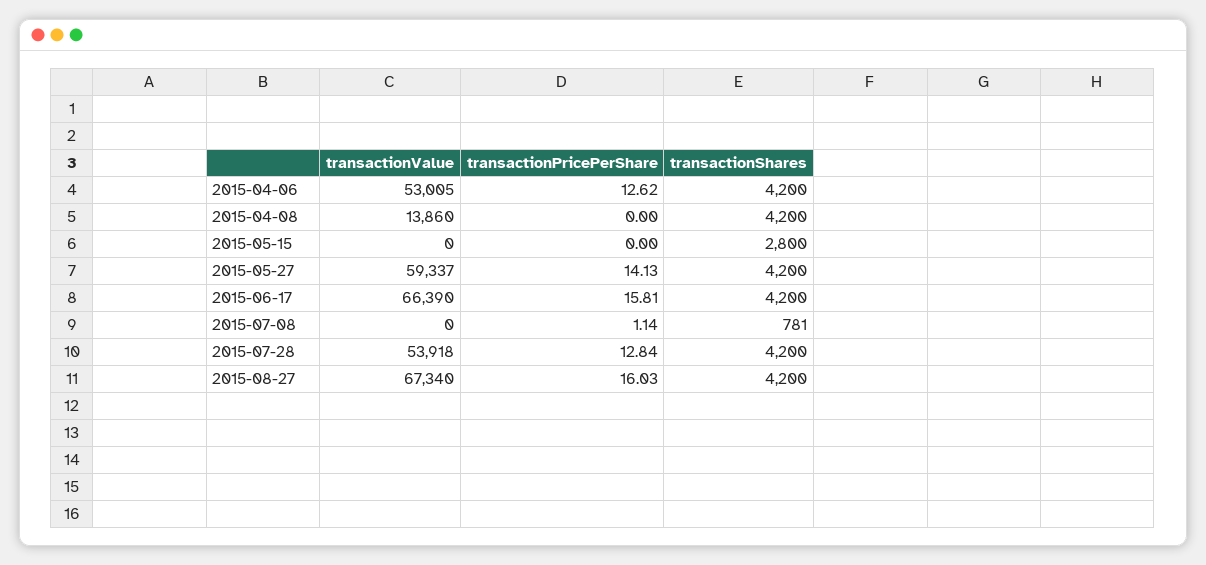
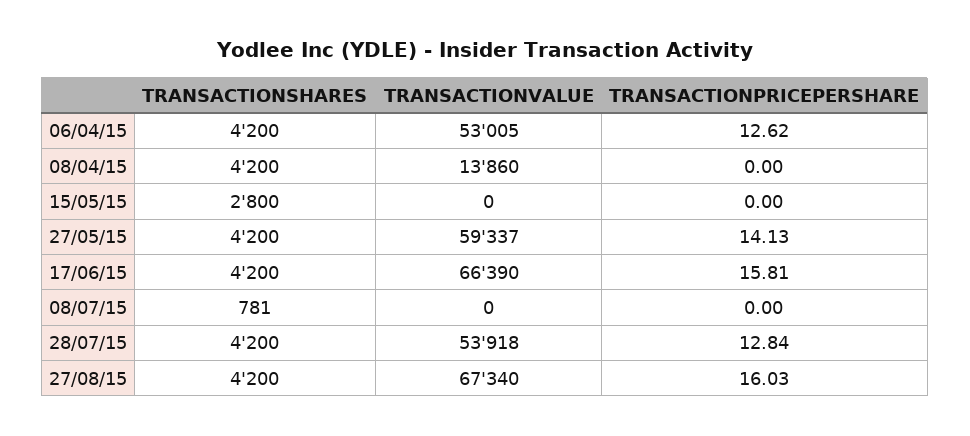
  {
    "transactionValue": {
      "2015-04-06": 53005,
      "2015-04-08": 13860,
      "2015-05-15": 0,
      "2015-05-27": 59337,
      "2015-06-17": 66390,
      "2015-07-08": 0,
      "2015-07-28": 53918,
      "2015-08-27": 67340
    },
    "transactionPricePerShare": {
      "2015-04-06": 12.62,
      "2015-04-08": 0,
      "2015-05-15": 0,
      "2015-05-27": 14.13,
      "2015-06-17": 15.81,
-     "2015-07-08": 1.14,
+     "2015-07-08": 0,
      "2015-07-28": 12.84,
      "2015-08-27": 16.03
    },
    "transactionShares": {
      "2015-04-06": 4200,
      "2015-04-08": 4200,
      "2015-05-15": 2800,
      "2015-05-27": 4200,
      "2015-06-17": 4200,
      "2015-07-08": 781,
      "2015-07-28": 4200,
      "2015-08-27": 4200
    }
  }

